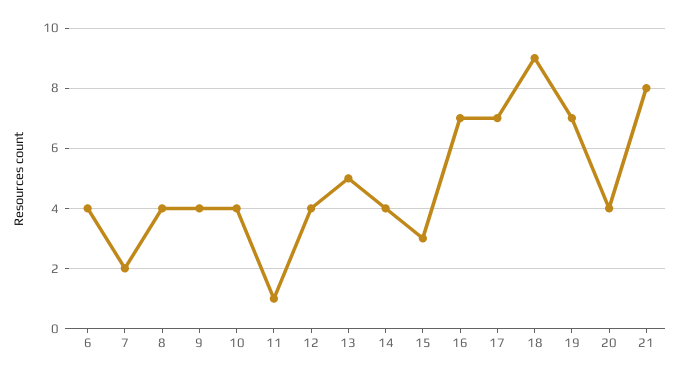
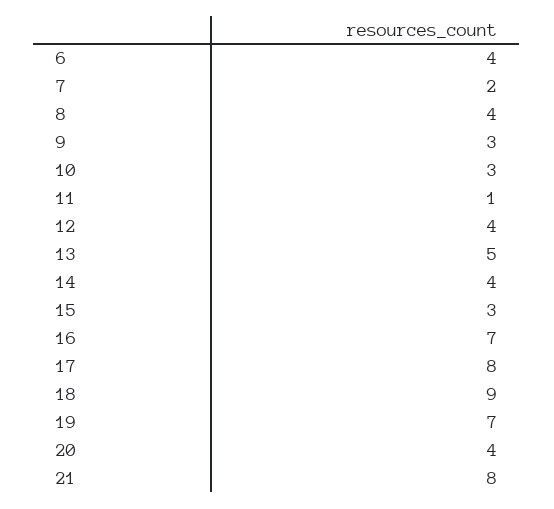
  {
    "6": 4,
    "7": 2,
    "8": 4,
-   "9": 4,
+   "9": 3,
-   "10": 4,
+   "10": 3,
    "11": 1,
    "12": 4,
    "13": 5,
    "14": 4,
    "15": 3,
    "16": 7,
-   "17": 7,
+   "17": 8,
    "18": 9,
    "19": 7,
    "20": 4,
    "21": 8
  }

